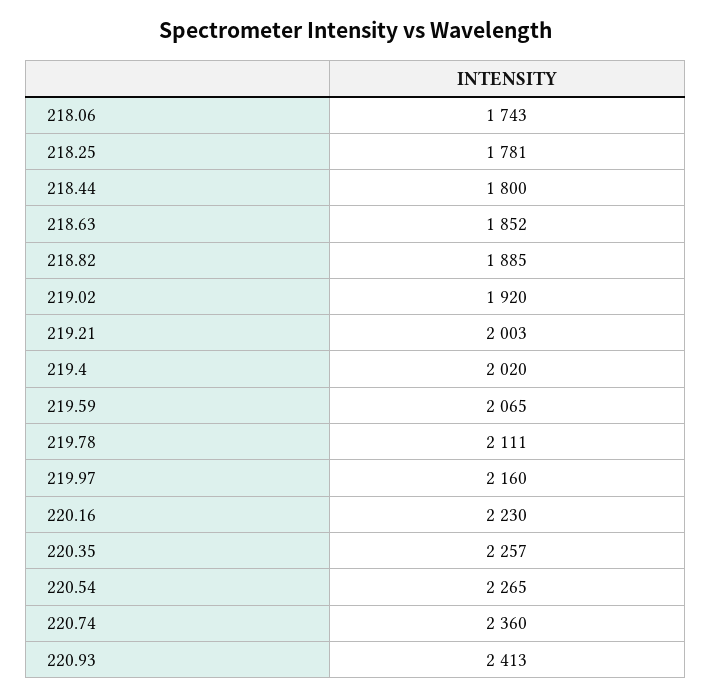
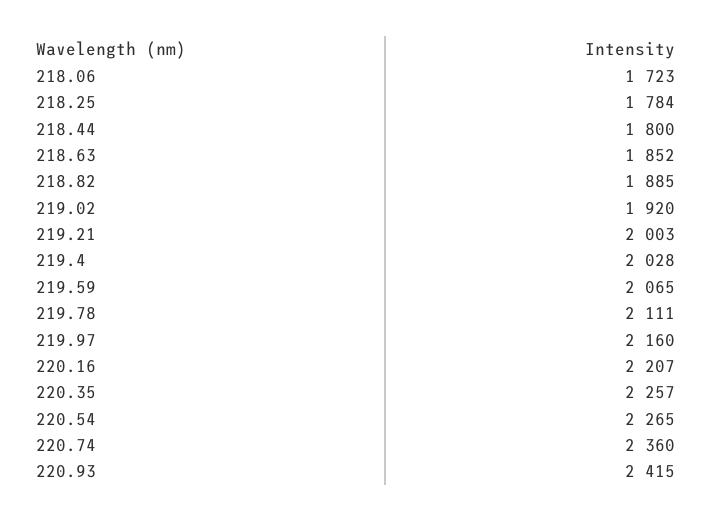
  {
-   "218.06": 1743,
+   "218.06": 1723,
-   "218.25": 1781,
+   "218.25": 1784,
    "218.44": 1800,
    "218.63": 1852,
    "218.82": 1885,
    "219.02": 1920,
    "219.21": 2003,
-   "219.4": 2020,
+   "219.4": 2028,
    "219.59": 2065,
    "219.78": 2111,
    "219.97": 2160,
-   "220.16": 2230,
+   "220.16": 2207,
    "220.35": 2257,
    "220.54": 2265,
    "220.74": 2360,
-   "220.93": 2413
+   "220.93": 2415
  }

